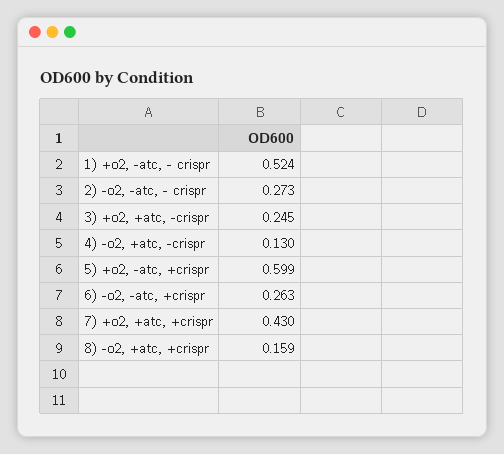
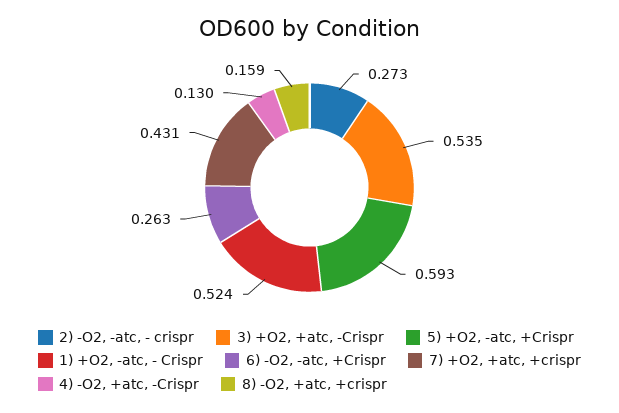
  {
    "1) +o2, -atc, - crispr": 0.524,
    "2) -o2, -atc, - crispr": 0.273,
-   "3) +o2, +atc, -crispr": 0.245,
+   "3) +o2, +atc, -crispr": 0.535,
    "4) -o2, +atc, -crispr": 0.13,
-   "5) +o2, -atc, +crispr": 0.599,
+   "5) +o2, -atc, +crispr": 0.593,
    "6) -o2, -atc, +crispr": 0.263,
-   "7) +o2, +atc, +crispr": 0.43,
+   "7) +o2, +atc, +crispr": 0.431,
    "8) -o2, +atc, +crispr": 0.159
  }

